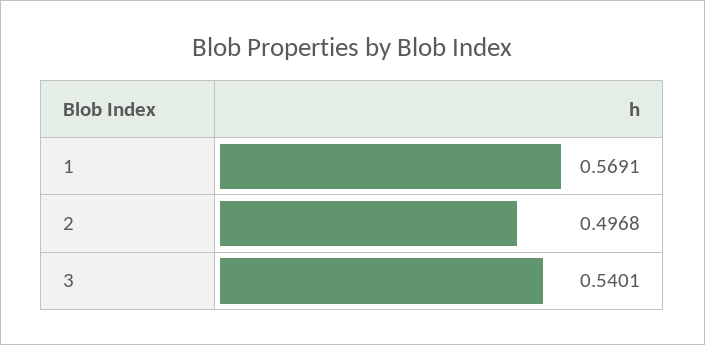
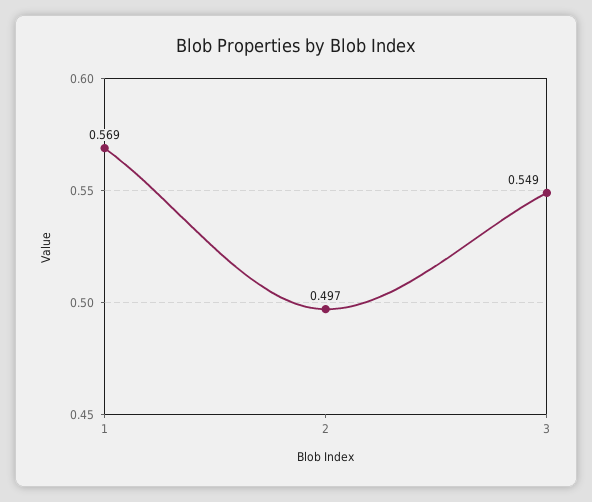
  {
    "1": 0.5691,
    "2": 0.4968,
-   "3": 0.5401
+   "3": 0.549
  }

